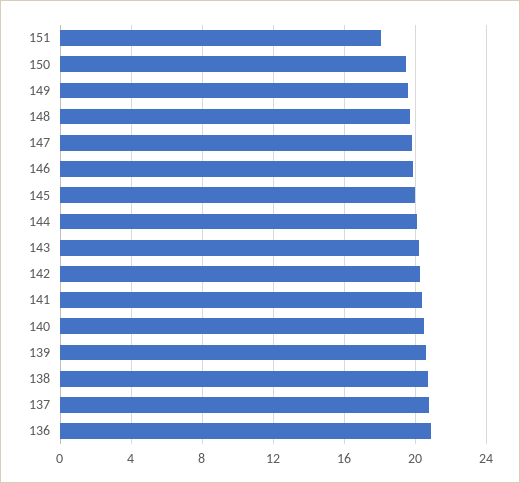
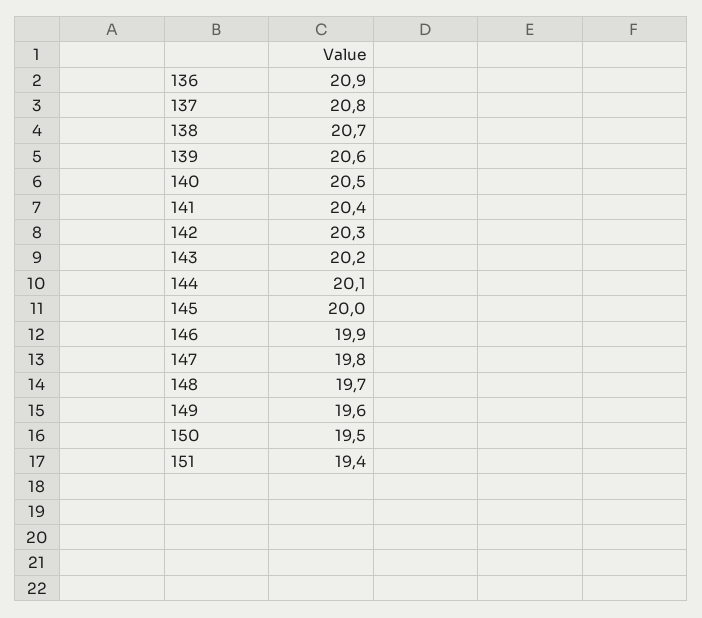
  {
-   "151": 18,
+   "151": 19.4,
    "150": 19.5,
    "149": 19.6,
    "148": 19.7,
    "147": 19.8,
    "146": 19.9,
    "145": 20,
    "144": 20.1,
    "143": 20.2,
    "142": 20.3,
    "141": 20.4,
    "140": 20.5,
    "139": 20.6,
    "138": 20.7,
    "137": 20.8,
    "136": 20.9
  }

